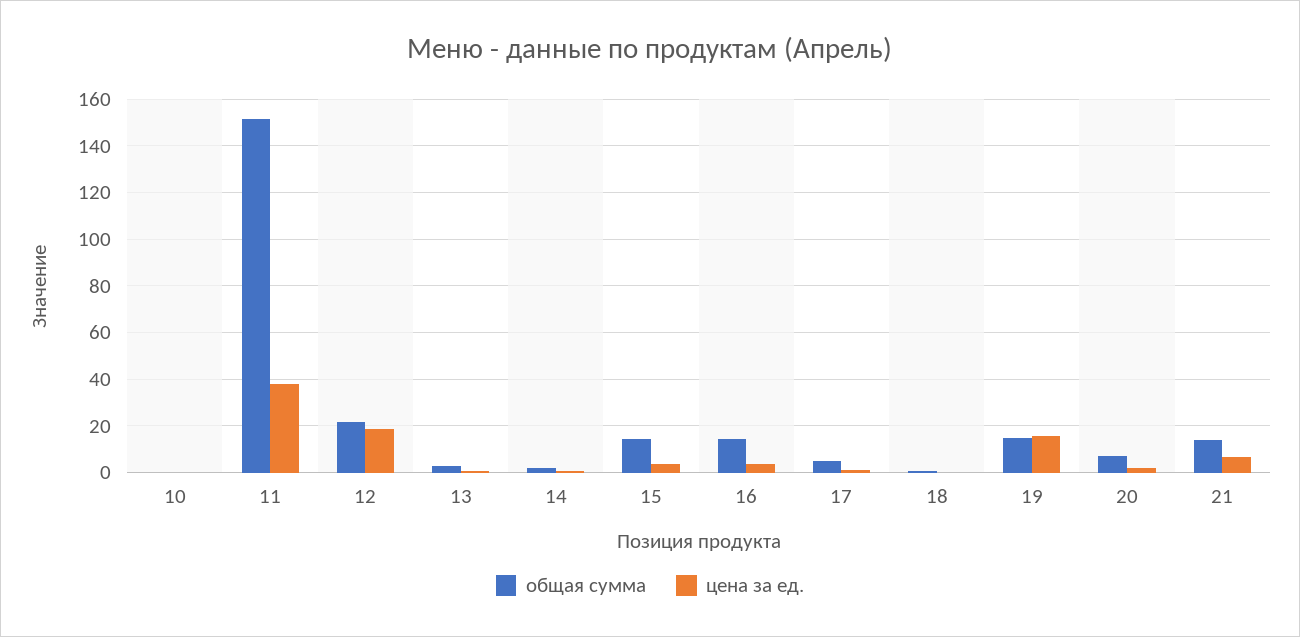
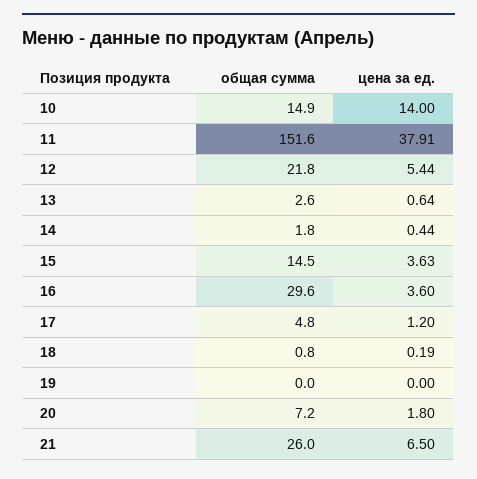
  {
    "общая сумма": {
-     "10": 0,
+     "10": 14.9,
      "11": 151.6,
      "12": 21.8,
      "13": 2.6,
      "14": 1.8,
      "15": 14.5,
-     "16": 15,
+     "16": 29.6,
      "17": 4.8,
      "18": 0.8,
-     "19": 15,
+     "19": 0,
      "20": 7.2,
-     "21": 15
+     "21": 26
    },
    "цена за ед.": {
-     "10": 0,
+     "10": 14,
      "11": 37.91,
-     "12": 20,
+     "12": 5.44,
      "13": 0.64,
      "14": 0.44,
      "15": 3.63,
      "16": 3.6,
      "17": 1.2,
      "18": 0.19,
-     "19": 15,
+     "19": 0,
      "20": 1.8,
      "21": 6.5
    }
  }

